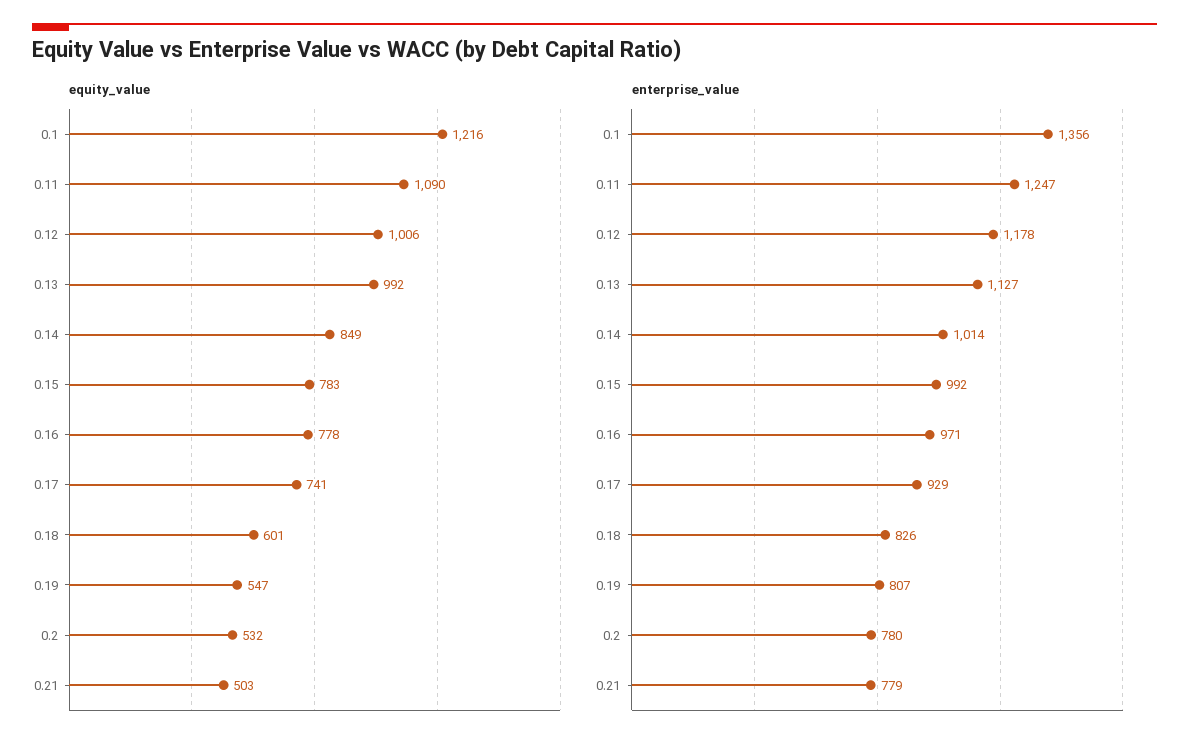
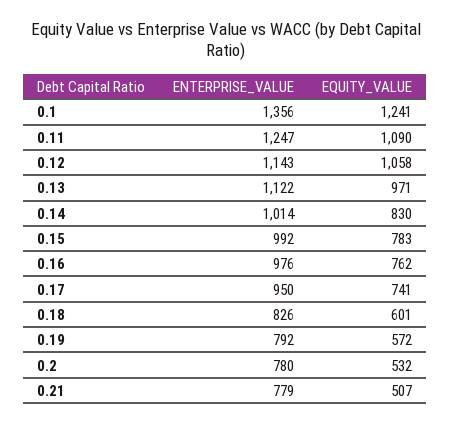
  {
    "equity_value": {
-     "0.1": 1216,
+     "0.1": 1241,
      "0.11": 1090,
-     "0.12": 1006,
+     "0.12": 1058,
-     "0.13": 992,
+     "0.13": 971,
-     "0.14": 849,
+     "0.14": 830,
      "0.15": 783,
-     "0.16": 778,
+     "0.16": 762,
      "0.17": 741,
      "0.18": 601,
-     "0.19": 547,
+     "0.19": 572,
      "0.2": 532,
-     "0.21": 503
+     "0.21": 507
    },
    "enterprise_value": {
      "0.1": 1356,
      "0.11": 1247,
-     "0.12": 1178,
+     "0.12": 1143,
-     "0.13": 1127,
+     "0.13": 1122,
      "0.14": 1014,
      "0.15": 992,
-     "0.16": 971,
+     "0.16": 976,
-     "0.17": 929,
+     "0.17": 950,
      "0.18": 826,
-     "0.19": 807,
+     "0.19": 792,
      "0.2": 780,
      "0.21": 779
    }
  }

